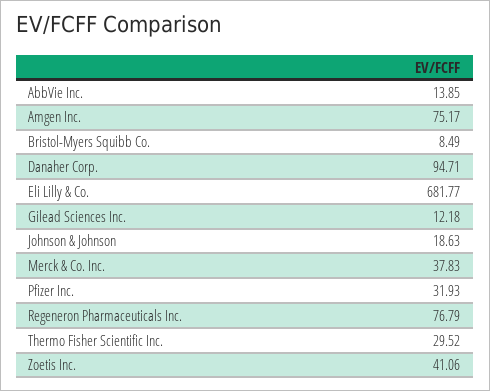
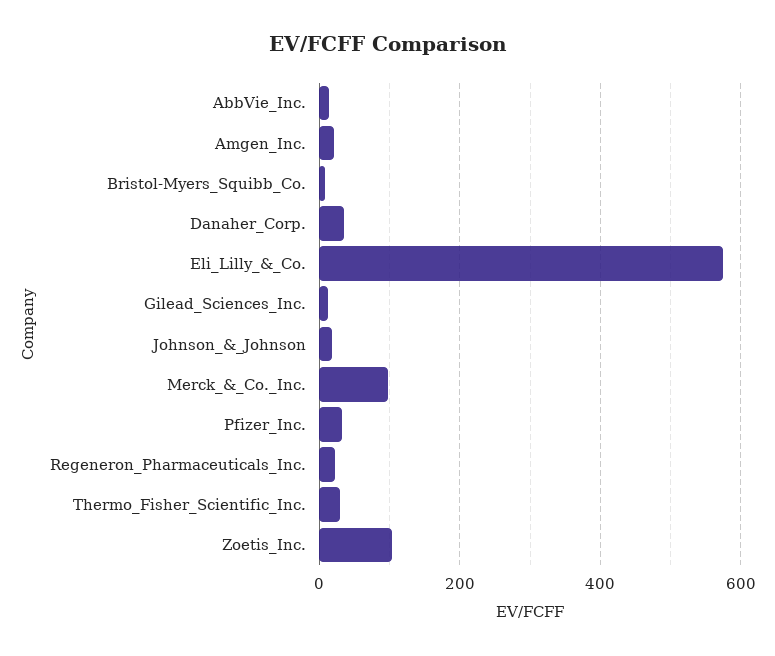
  {
    "AbbVie Inc.": 13.85,
-   "Amgen Inc.": 75.17,
+   "Amgen Inc.": 20,
    "Bristol-Myers Squibb Co.": 8.49,
-   "Danaher Corp.": 94.71,
+   "Danaher Corp.": 40,
-   "Eli Lilly & Co.": 681.77,
+   "Eli Lilly & Co.": 580,
    "Gilead Sciences Inc.": 12.18,
    "Johnson & Johnson": 18.63,
-   "Merck & Co. Inc.": 37.83,
+   "Merck & Co. Inc.": 100,
    "Pfizer Inc.": 31.93,
-   "Regeneron Pharmaceuticals Inc.": 76.79,
+   "Regeneron Pharmaceuticals Inc.": 20,
    "Thermo Fisher Scientific Inc.": 29.52,
-   "Zoetis Inc.": 41.06
+   "Zoetis Inc.": 100
  }

